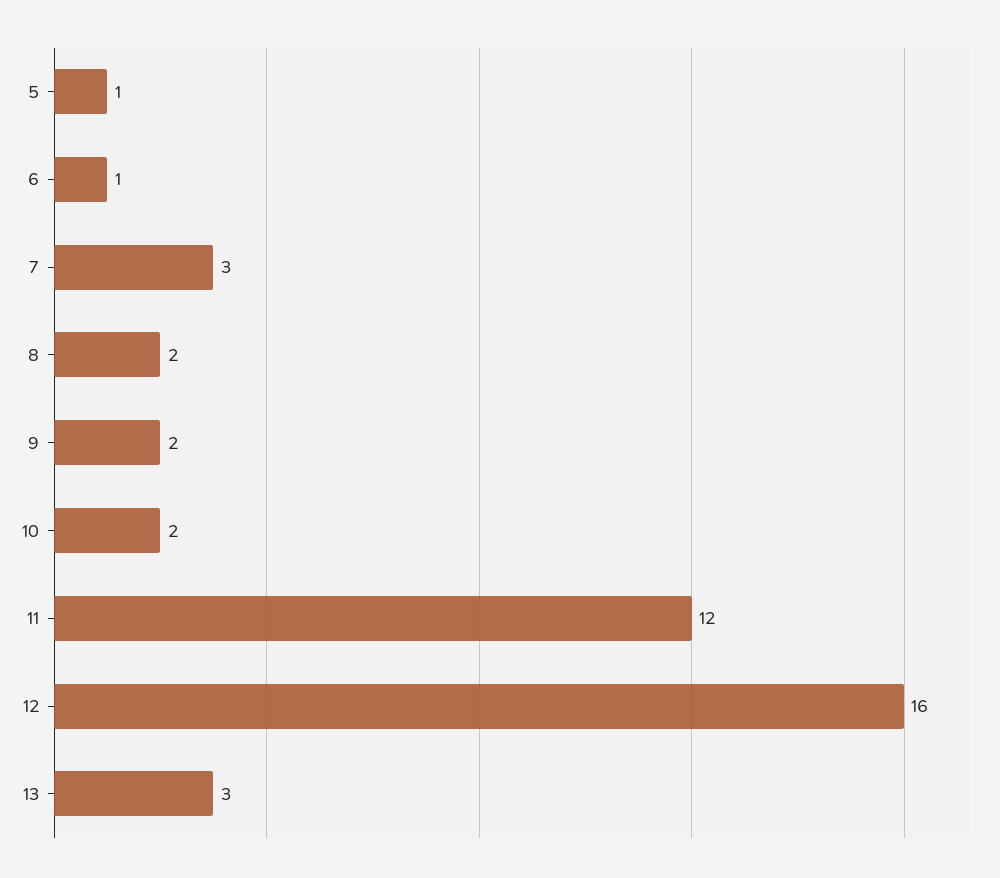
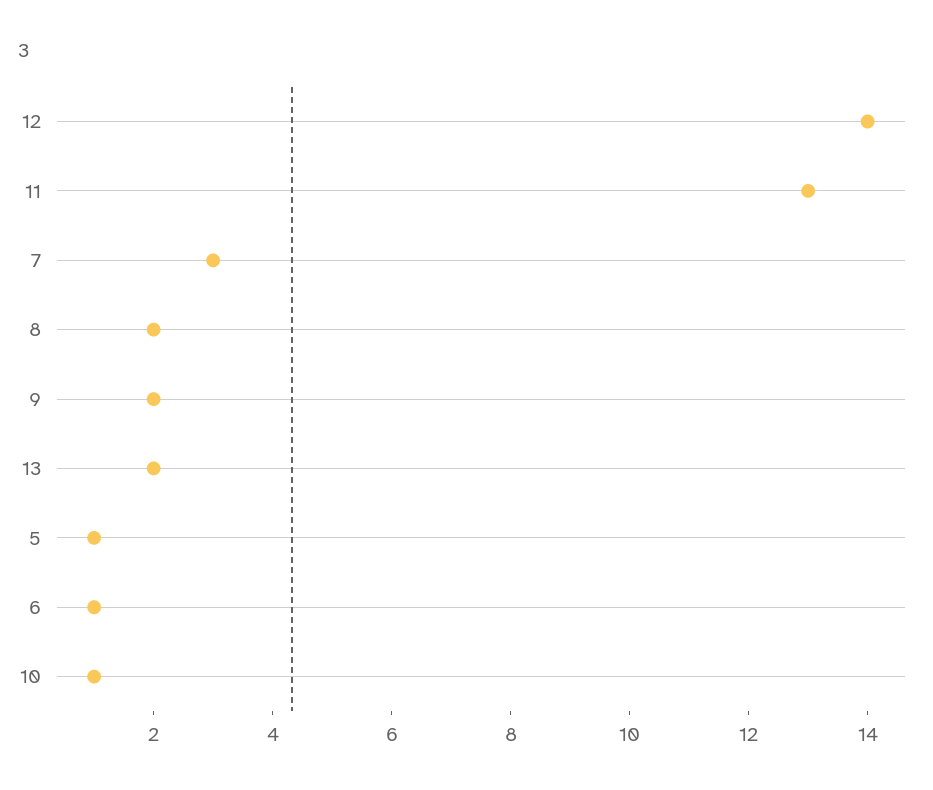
  {
    "5": 1,
    "6": 1,
    "7": 3,
    "8": 2,
    "9": 2,
-   "10": 2,
+   "10": 1,
-   "11": 12,
+   "11": 13,
-   "12": 16,
+   "12": 14,
-   "13": 3
+   "13": 2
  }

